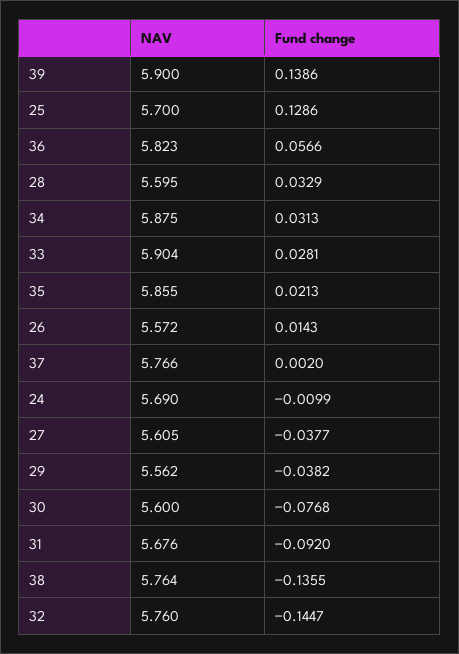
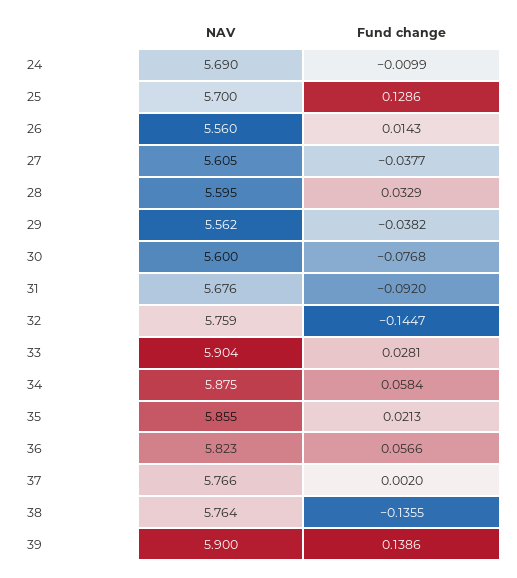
  {
    "NAV": {
      "39": 5.9,
      "25": 5.7,
      "36": 5.823,
      "28": 5.595,
      "34": 5.875,
      "33": 5.904,
      "35": 5.855,
-     "26": 5.572,
+     "26": 5.56,
      "37": 5.766,
      "24": 5.69,
      "27": 5.605,
      "29": 5.562,
      "30": 5.6,
      "31": 5.676,
      "38": 5.764,
-     "32": 5.76
+     "32": 5.759
    },
    "Fund change": {
      "39": 0.1386,
      "25": 0.1286,
      "36": 0.0566,
      "28": 0.0329,
-     "34": 0.0313,
+     "34": 0.0584,
      "33": 0.0281,
      "35": 0.0213,
      "26": 0.0143,
      "37": 0.002,
      "24": -0.0099,
      "27": -0.0377,
      "29": -0.0382,
      "30": -0.0768,
      "31": -0.092,
      "38": -0.1355,
      "32": -0.1447
    }
  }

